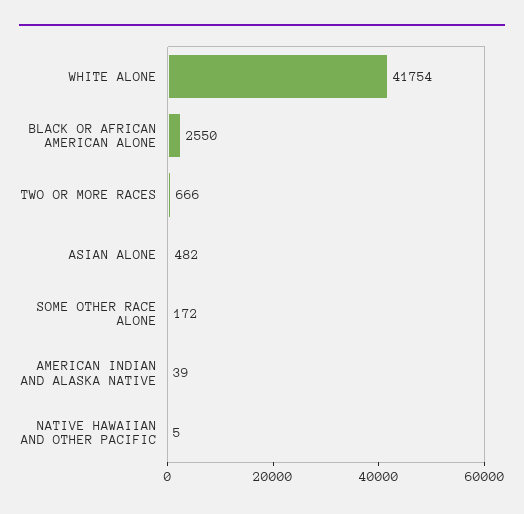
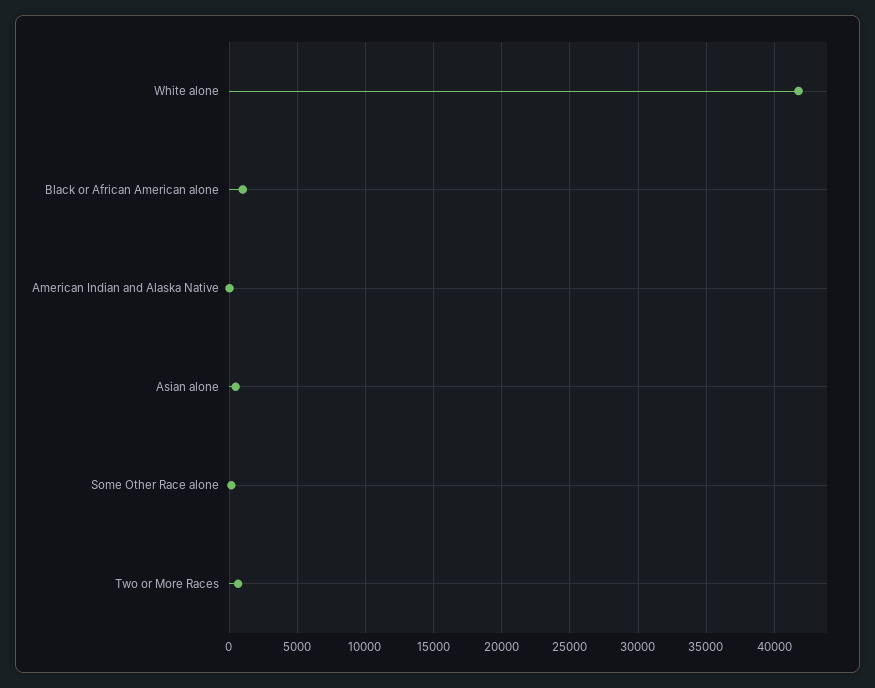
  {
    "WHITE ALONE": 41754,
-   "BLACK OR AFRICAN AMERICAN ALONE": 2550,
+   "BLACK OR AFRICAN AMERICAN ALONE": 1000,
    "TWO OR MORE RACES": 666,
    "ASIAN ALONE": 482,
    "SOME OTHER RACE ALONE": 172,
-   "AMERICAN INDIAN AND ALASKA NATIVE": 39,
+   "AMERICAN INDIAN AND ALASKA NATIVE": 39
-   "NATIVE HAWAIIAN AND OTHER PACIFIC": 5
  }

